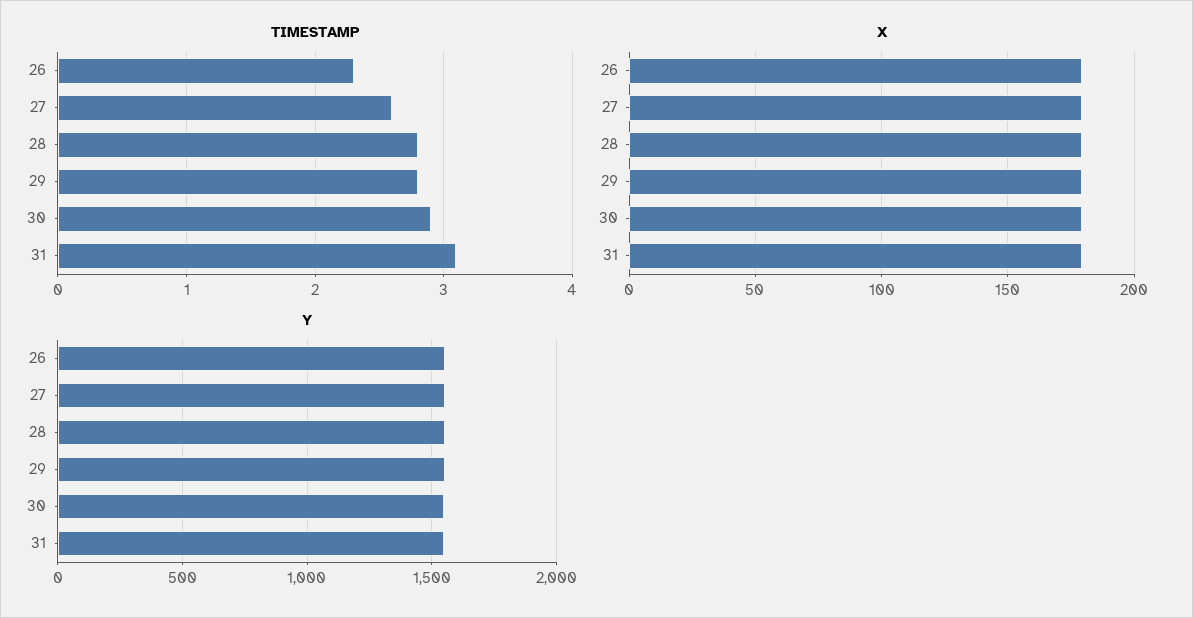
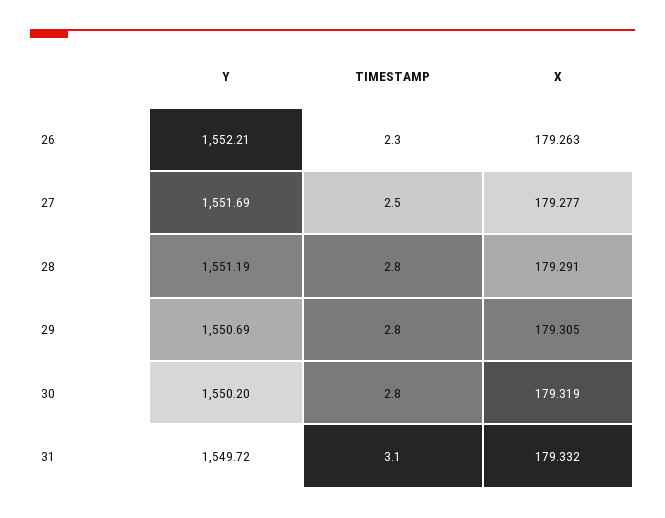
  {
    "TIMESTAMP": {
      "26": 2.3,
-     "27": 2.6,
+     "27": 2.5,
      "28": 2.8,
      "29": 2.8,
-     "30": 2.9,
+     "30": 2.8,
      "31": 3.1
    },
    "X": {
      "26": 179.263,
      "27": 179.277,
      "28": 179.291,
      "29": 179.305,
      "30": 179.319,
      "31": 179.332
    },
    "Y": {
      "26": 1552.21,
      "27": 1551.69,
      "28": 1551.19,
      "29": 1550.69,
      "30": 1550.2,
      "31": 1549.72
    }
  }

